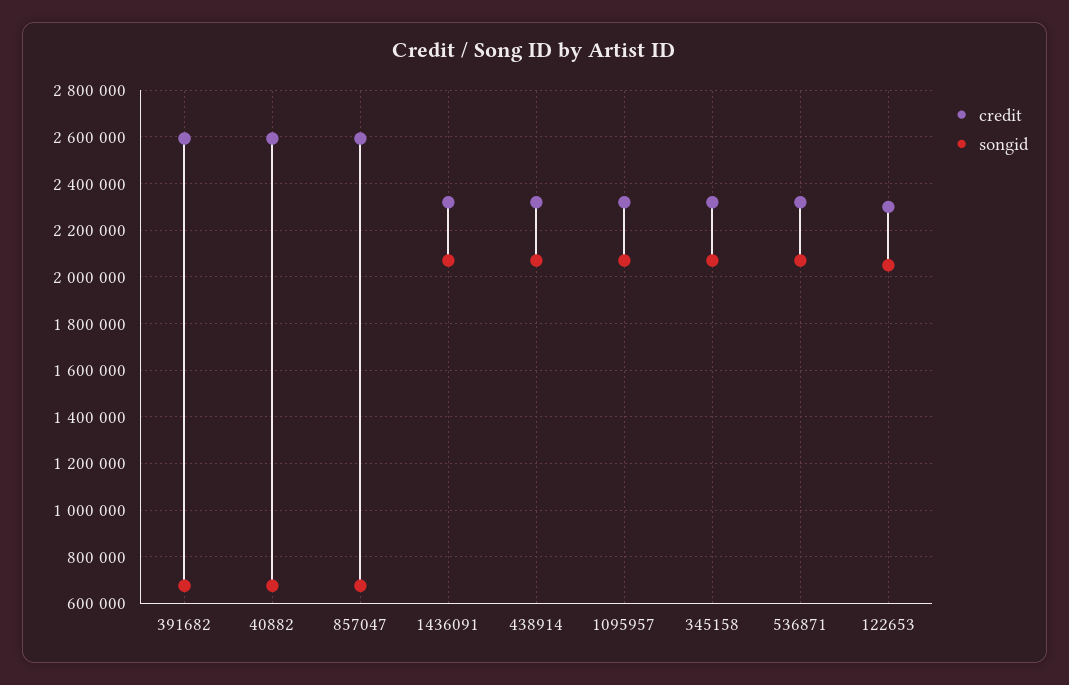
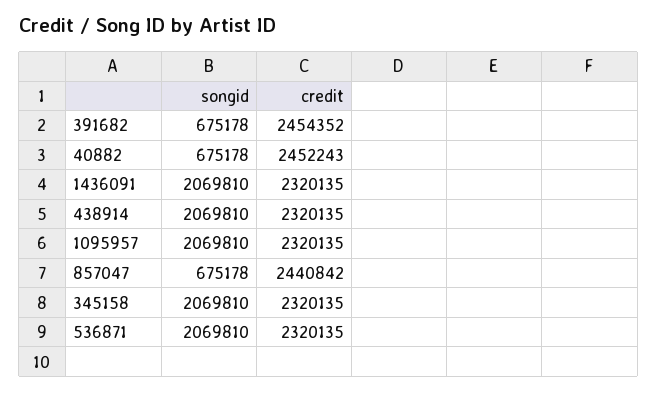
  {
    "credit": {
-     "391682": 2600000,
+     "391682": 2454352,
-     "40882": 2600000,
+     "40882": 2452243,
-     "857047": 2600000,
+     "857047": 2440842,
      "1436091": 2320135,
      "438914": 2320135,
      "1095957": 2320135,
      "345158": 2320135,
-     "536871": 2320135,
+     "536871": 2320135
-     "122653": 2300000
    },
    "songid": {
      "391682": 675178,
      "40882": 675178,
      "857047": 675178,
      "1436091": 2069810,
      "438914": 2069810,
      "1095957": 2069810,
      "345158": 2069810,
-     "536871": 2069810,
+     "536871": 2069810
-     "122653": 2050000
    }
  }

